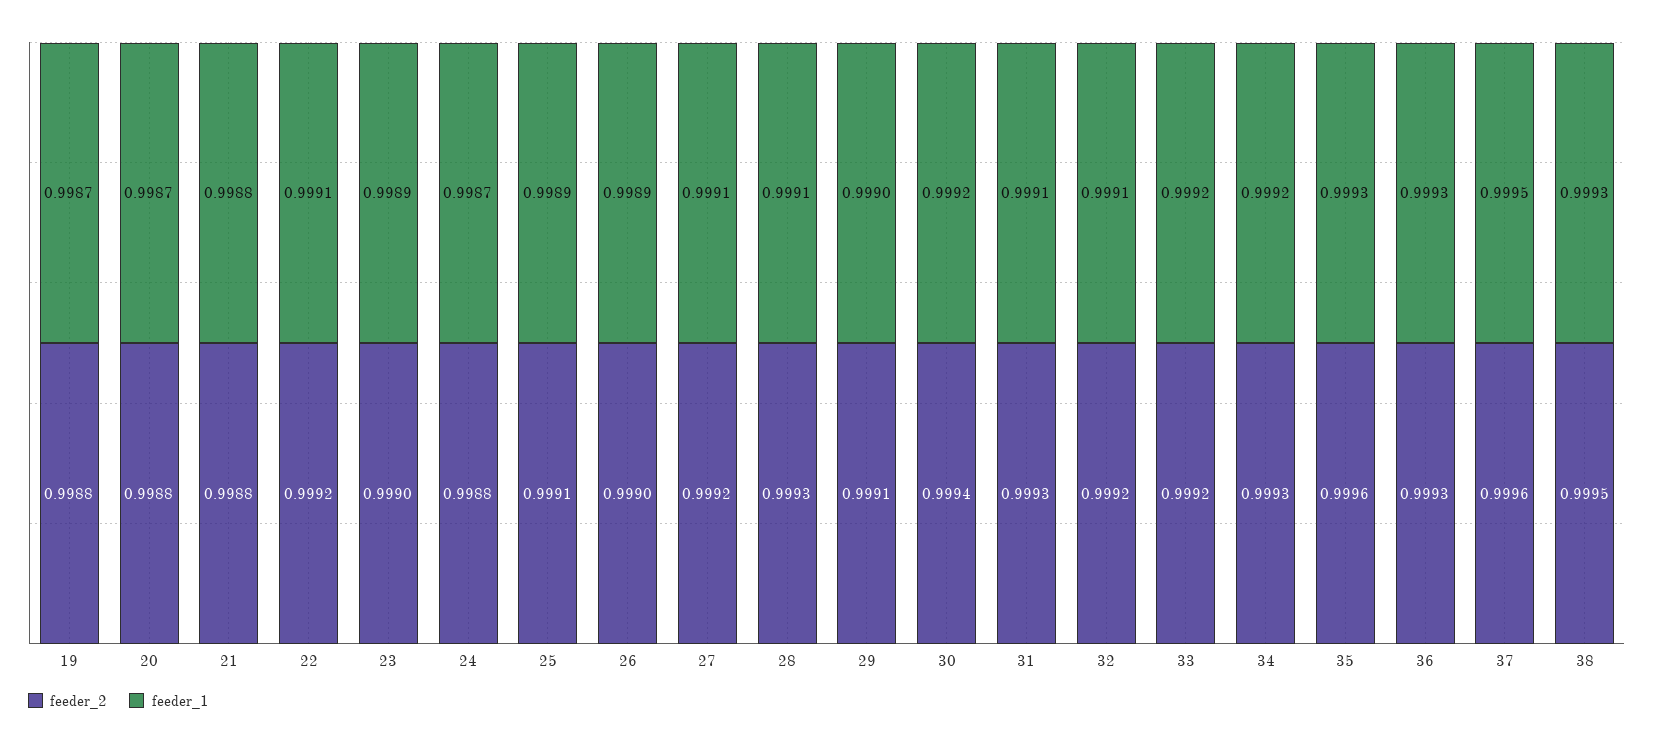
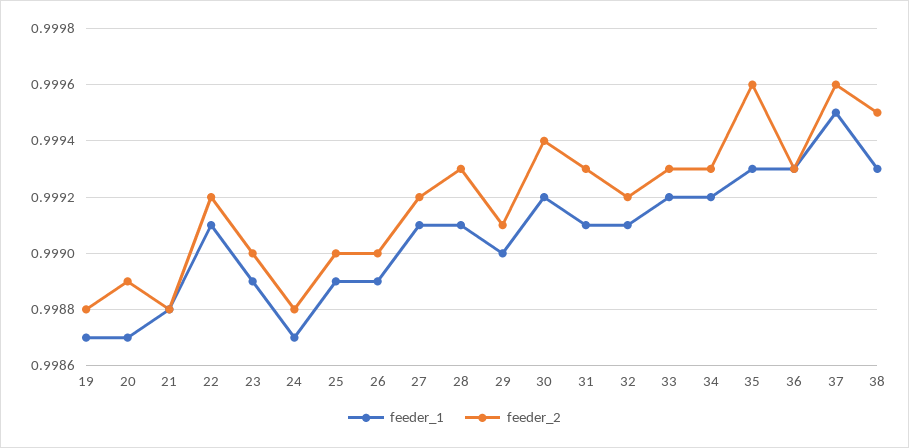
  {
    "feeder_2": {
      "19": 0.9988,
-     "20": 0.9988,
+     "20": 0.9989,
      "21": 0.9988,
      "22": 0.9992,
      "23": 0.999,
      "24": 0.9988,
-     "25": 0.9991,
+     "25": 0.999,
      "26": 0.999,
      "27": 0.9992,
      "28": 0.9993,
      "29": 0.9991,
      "30": 0.9994,
      "31": 0.9993,
      "32": 0.9992,
-     "33": 0.9992,
+     "33": 0.9993,
      "34": 0.9993,
      "35": 0.9996,
      "36": 0.9993,
      "37": 0.9996,
      "38": 0.9995
    },
    "feeder_1": {
      "19": 0.9987,
      "20": 0.9987,
      "21": 0.9988,
      "22": 0.9991,
      "23": 0.9989,
      "24": 0.9987,
      "25": 0.9989,
      "26": 0.9989,
      "27": 0.9991,
      "28": 0.9991,
      "29": 0.999,
      "30": 0.9992,
      "31": 0.9991,
      "32": 0.9991,
      "33": 0.9992,
      "34": 0.9992,
      "35": 0.9993,
      "36": 0.9993,
      "37": 0.9995,
      "38": 0.9993
    }
  }

